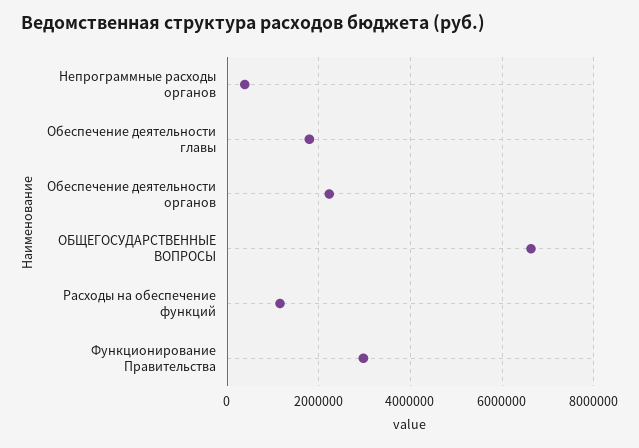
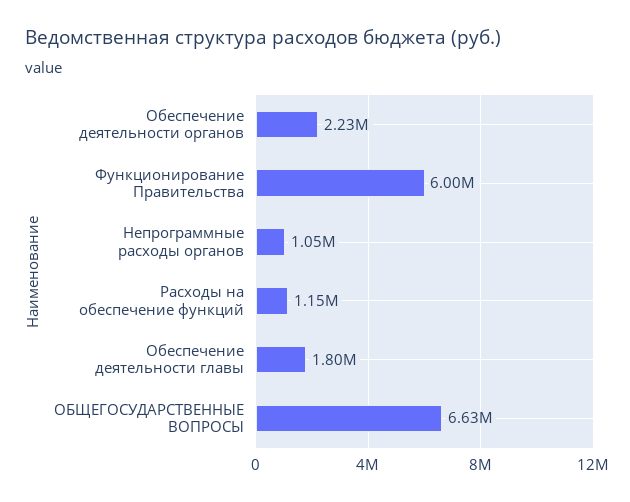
  {
-   "Непрограммные расходы органов": 400000,
+   "Непрограммные расходы органов": 1050000,
    "Обеспечение деятельности главы": 1800000,
    "Обеспечение деятельности органов": 2230000,
    "ОБЩЕГОСУДАРСТВЕННЫЕ ВОПРОСЫ": 6630000,
    "Расходы на обеспечение функций": 1150000,
-   "Функционирование Правительства": 3000000
+   "Функционирование Правительства": 6000000
  }

